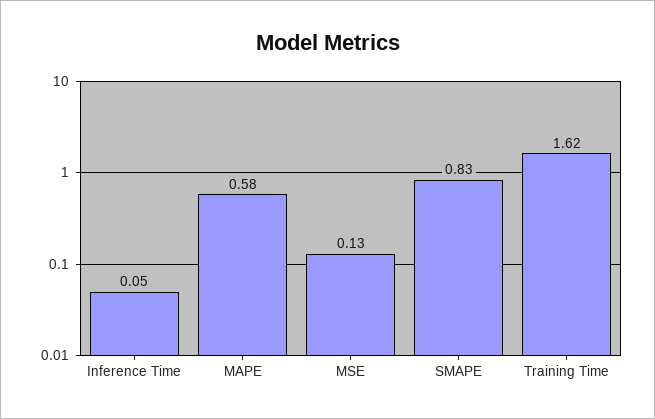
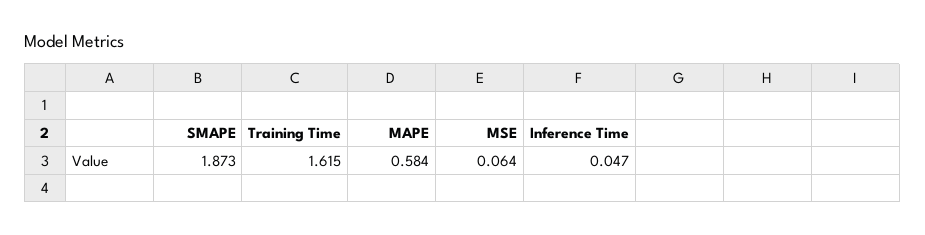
  {
    "Inference Time": 0.047,
    "MAPE": 0.584,
-   "MSE": 0.13,
+   "MSE": 0.064,
-   "SMAPE": 0.83,
+   "SMAPE": 1.873,
    "Training Time": 1.615
  }

